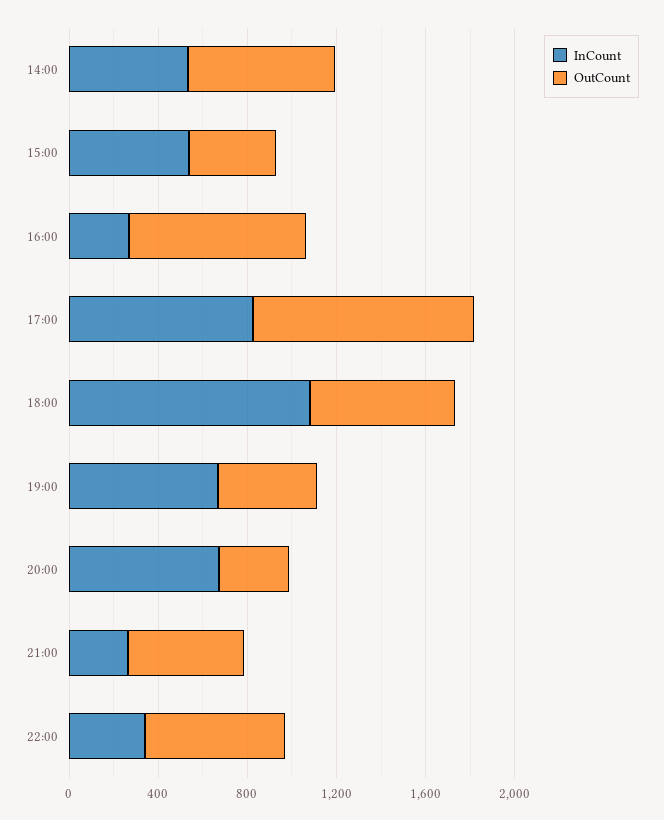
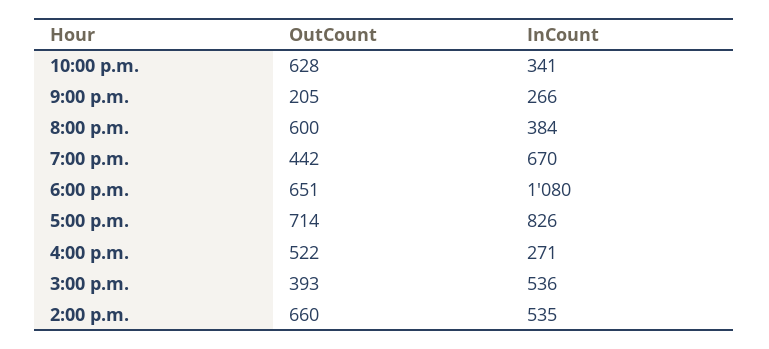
  {
    "InCount": {
      "14:00": 535,
      "15:00": 536,
      "16:00": 271,
      "17:00": 826,
      "18:00": 1080,
      "19:00": 670,
-     "20:00": 700,
+     "20:00": 384,
      "21:00": 266,
      "22:00": 341
    },
    "OutCount": {
      "14:00": 660,
      "15:00": 393,
-     "16:00": 800,
+     "16:00": 522,
-     "17:00": 1000,
+     "17:00": 714,
      "18:00": 651,
      "19:00": 442,
-     "20:00": 300,
+     "20:00": 600,
-     "21:00": 500,
+     "21:00": 205,
      "22:00": 628
    }
  }

